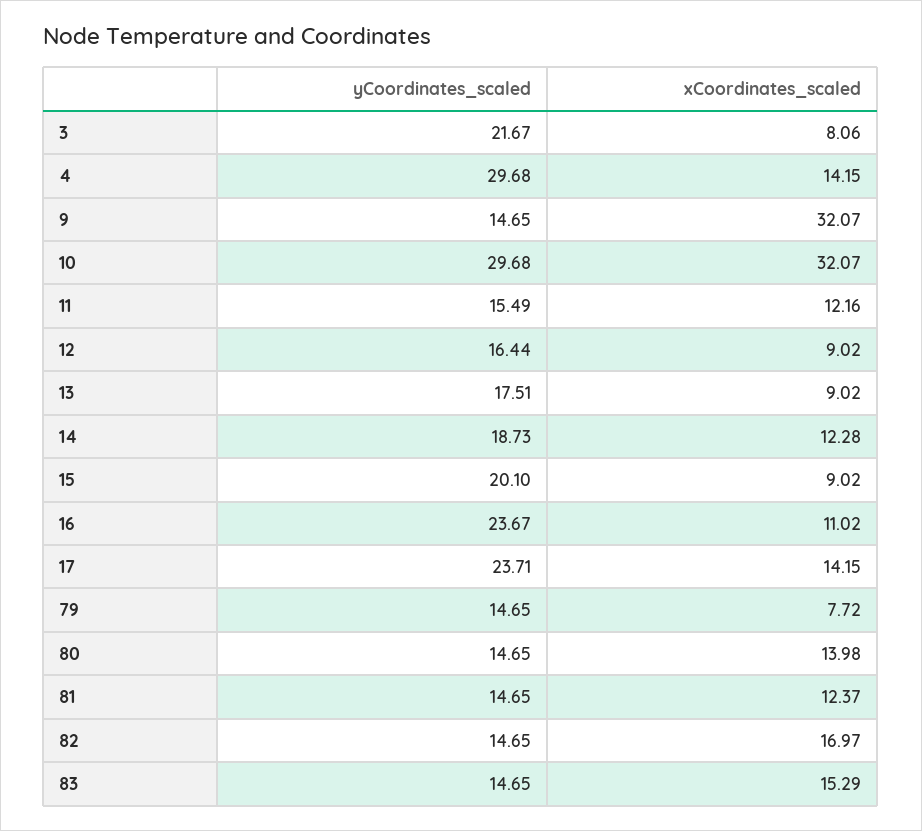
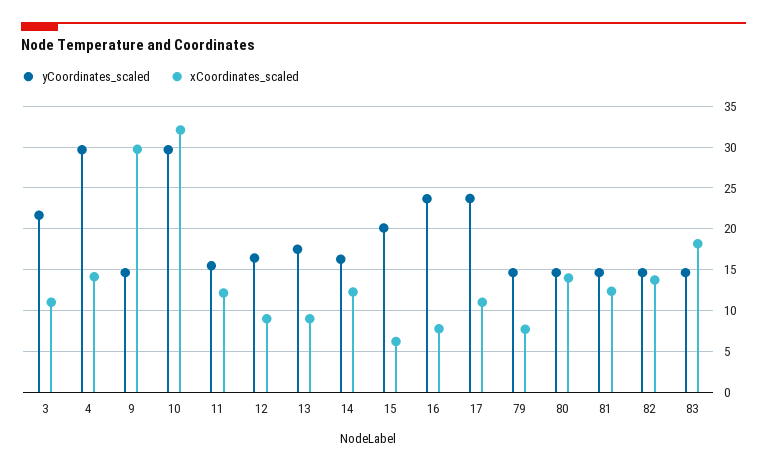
  {
    "yCoordinates_scaled": {
      "3": 21.67,
      "4": 29.68,
      "9": 14.65,
      "10": 29.68,
      "11": 15.49,
      "12": 16.44,
      "13": 17.51,
-     "14": 18.73,
+     "14": 16,
      "15": 20.1,
      "16": 23.67,
      "17": 23.71,
      "79": 14.65,
      "80": 14.65,
      "81": 14.65,
      "82": 14.65,
      "83": 14.65
    },
    "xCoordinates_scaled": {
-     "3": 8.06,
+     "3": 11,
      "4": 14.15,
-     "9": 32.07,
+     "9": 30,
      "10": 32.07,
      "11": 12.16,
      "12": 9.02,
      "13": 9.02,
      "14": 12.28,
-     "15": 9.02,
+     "15": 6,
-     "16": 11.02,
+     "16": 8,
-     "17": 14.15,
+     "17": 11,
      "79": 7.72,
      "80": 13.98,
      "81": 12.37,
-     "82": 16.97,
+     "82": 14,
-     "83": 15.29
+     "83": 18
    }
  }

